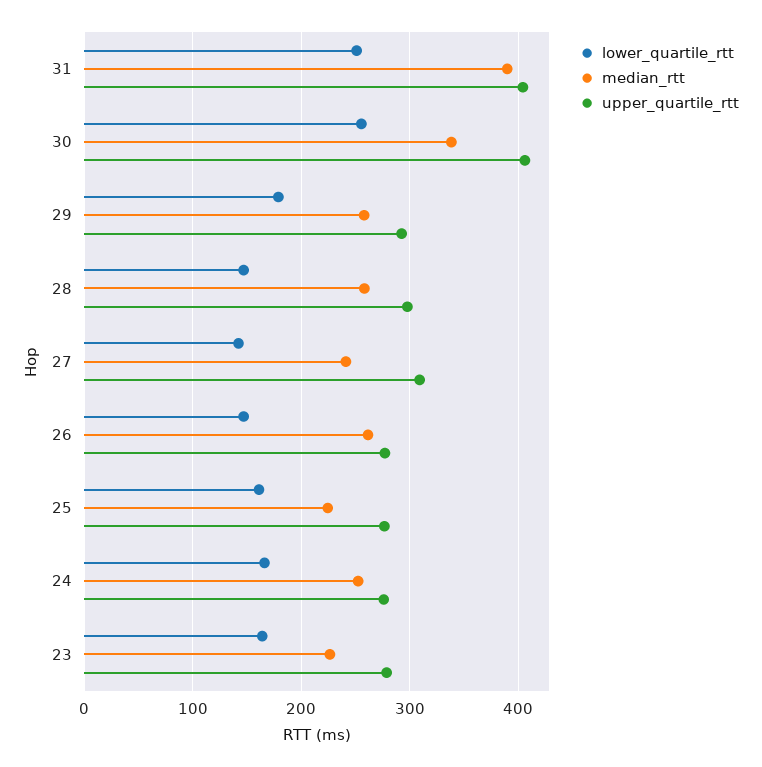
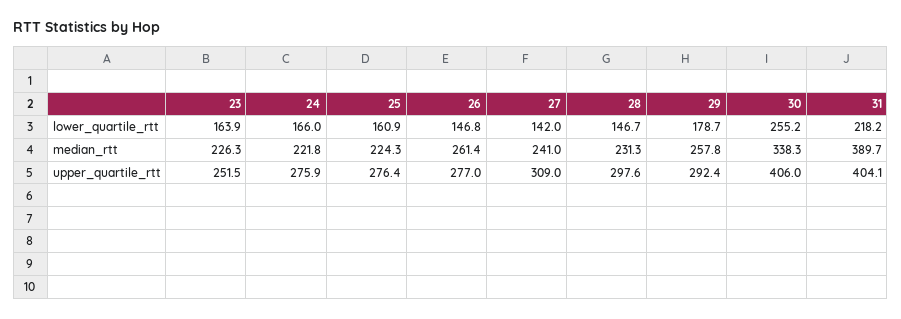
  {
    "lower_quartile_rtt": {
-     "31": 250,
+     "31": 218.2,
      "30": 255.2,
      "29": 178.7,
      "28": 146.7,
      "27": 142,
      "26": 146.8,
      "25": 160.9,
      "24": 166,
      "23": 163.9
    },
    "median_rtt": {
      "31": 389.7,
      "30": 338.3,
      "29": 257.8,
-     "28": 260,
+     "28": 231.3,
      "27": 241,
      "26": 261.4,
      "25": 224.3,
-     "24": 250,
+     "24": 221.8,
      "23": 226.3
    },
    "upper_quartile_rtt": {
      "31": 404.1,
      "30": 406,
      "29": 292.4,
      "28": 297.6,
      "27": 309,
      "26": 277,
      "25": 276.4,
      "24": 275.9,
-     "23": 280
+     "23": 251.5
    }
  }

